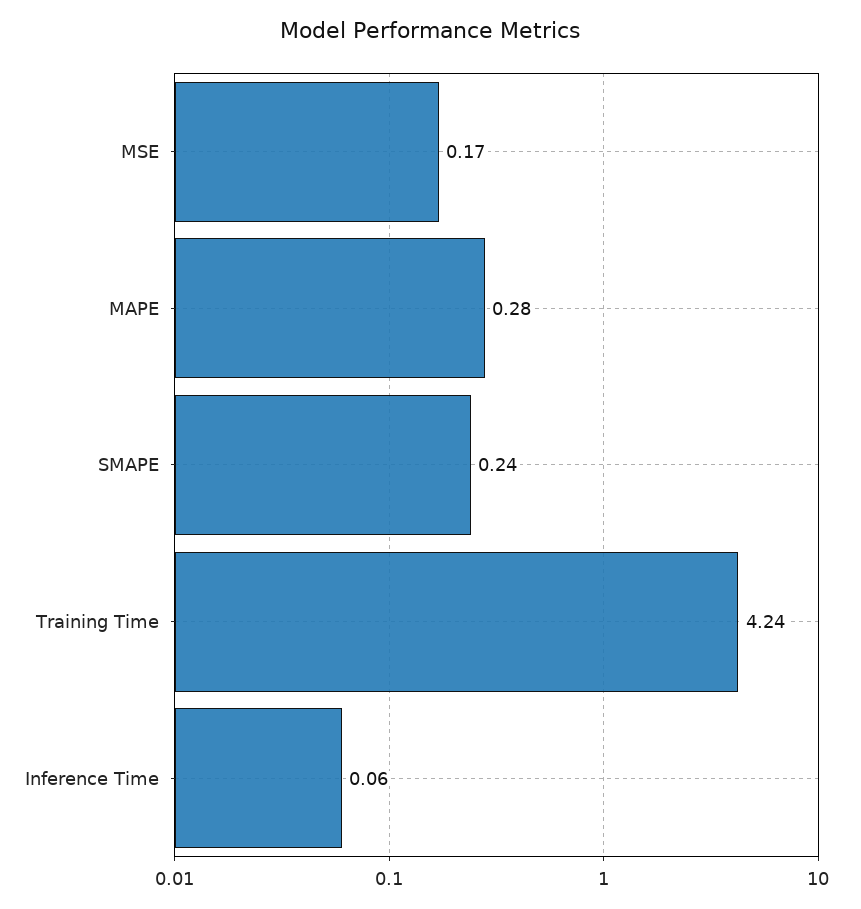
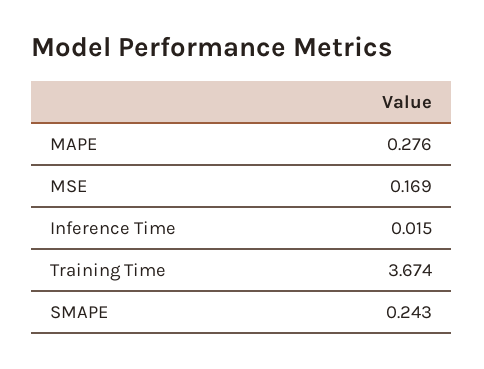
  {
    "MSE": 0.169,
    "MAPE": 0.276,
    "SMAPE": 0.243,
-   "Training Time": 4.24,
+   "Training Time": 3.674,
-   "Inference Time": 0.06
+   "Inference Time": 0.015
  }

